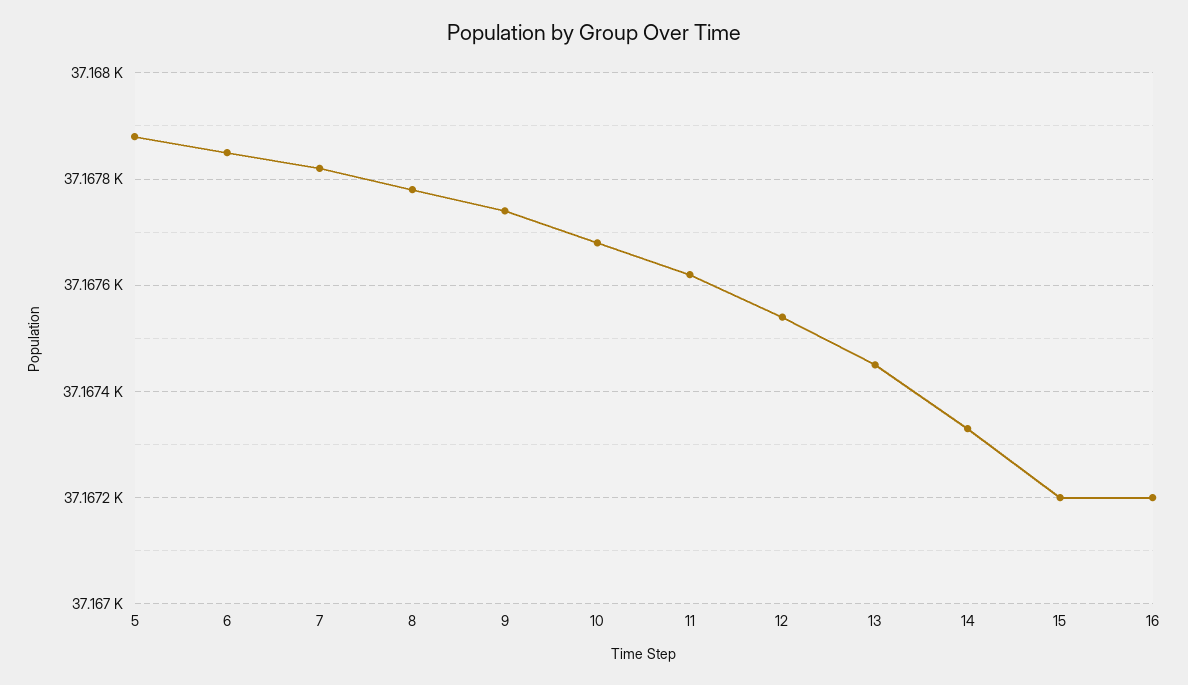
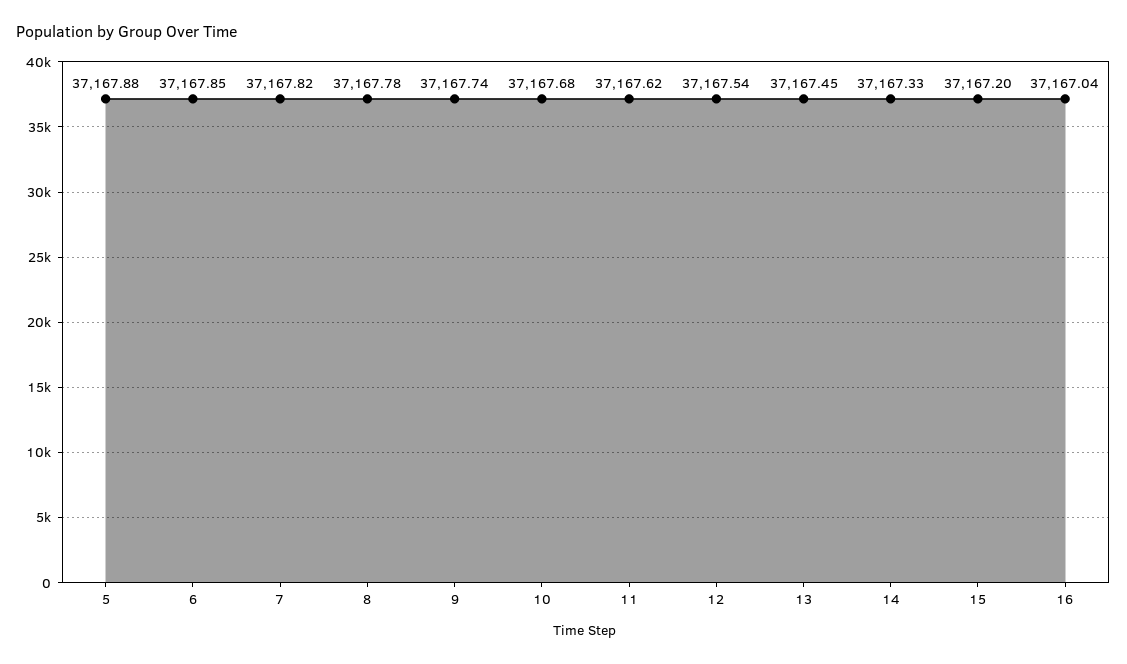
  {
    "5": 37167.88,
    "6": 37167.85,
    "7": 37167.82,
    "8": 37167.78,
    "9": 37167.74,
    "10": 37167.68,
    "11": 37167.62,
    "12": 37167.54,
    "13": 37167.45,
    "14": 37167.33,
    "15": 37167.2,
-   "16": 37167.2
+   "16": 37167.04
  }

